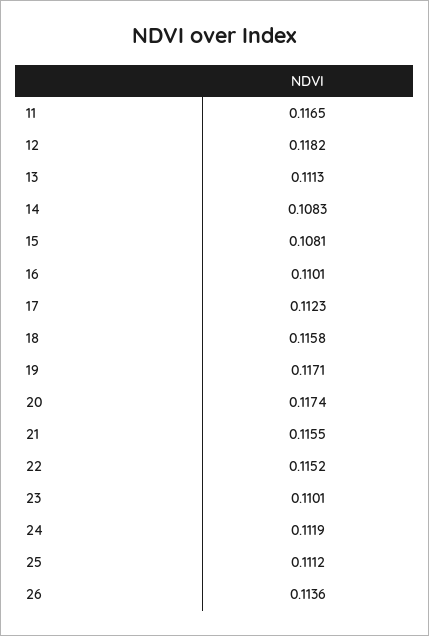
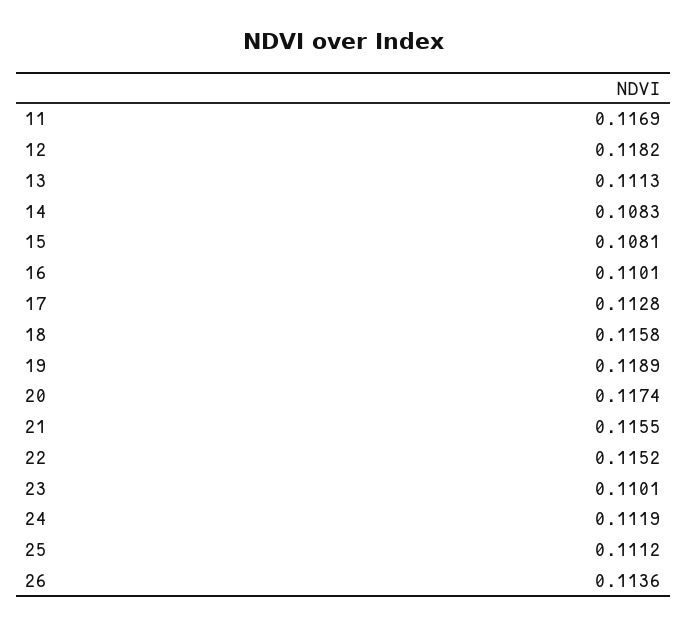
  {
-   "11": 0.1165,
+   "11": 0.1169,
    "12": 0.1182,
    "13": 0.1113,
    "14": 0.1083,
    "15": 0.1081,
    "16": 0.1101,
-   "17": 0.1123,
+   "17": 0.1128,
    "18": 0.1158,
-   "19": 0.1171,
+   "19": 0.1189,
    "20": 0.1174,
    "21": 0.1155,
    "22": 0.1152,
    "23": 0.1101,
    "24": 0.1119,
    "25": 0.1112,
    "26": 0.1136
  }

